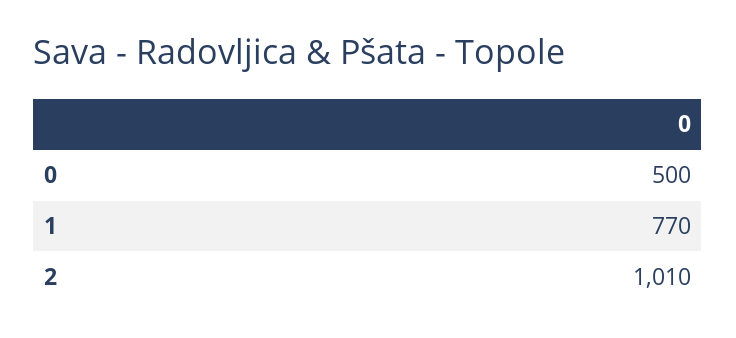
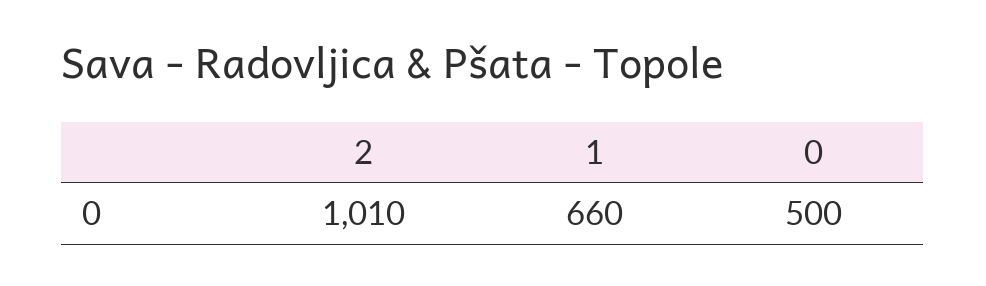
  {
    "0": 500,
-   "1": 770,
+   "1": 660,
    "2": 1010
  }

